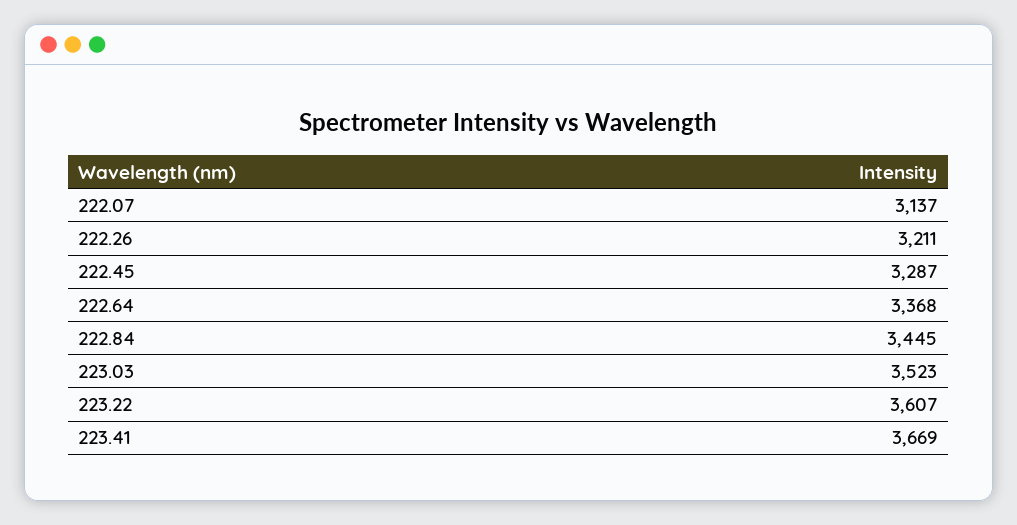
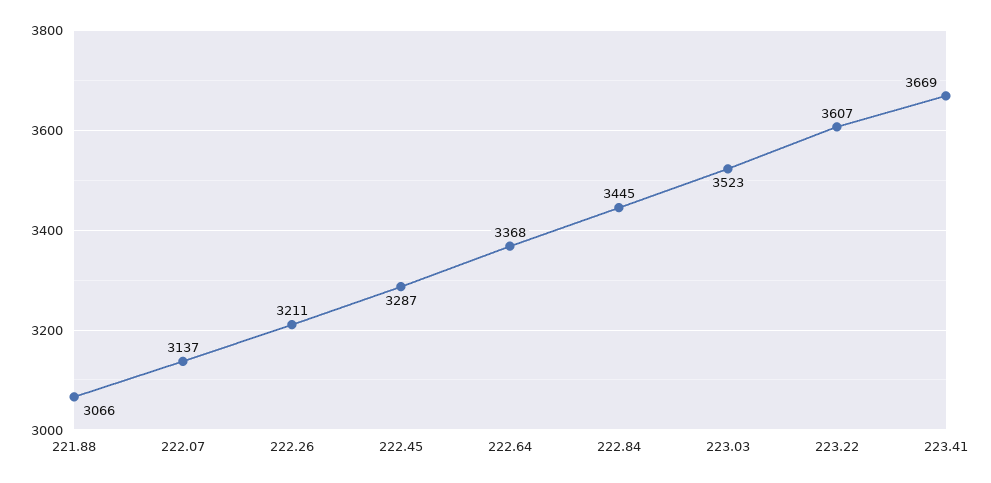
  {
    "222.07": 3137,
    "222.26": 3211,
    "222.45": 3287,
    "222.64": 3368,
    "222.84": 3445,
    "223.03": 3523,
    "223.22": 3607,
-   "223.41": 3669
+   "223.41": 3669,
+   "221.88": 3066
  }

